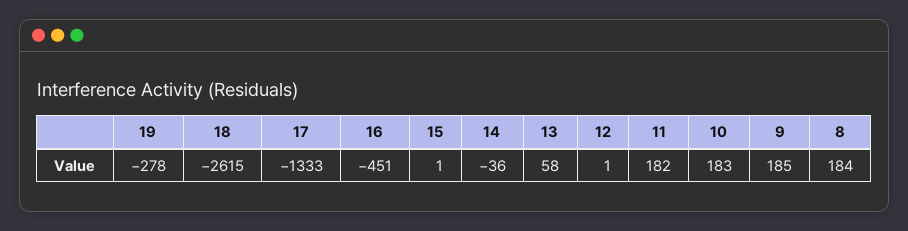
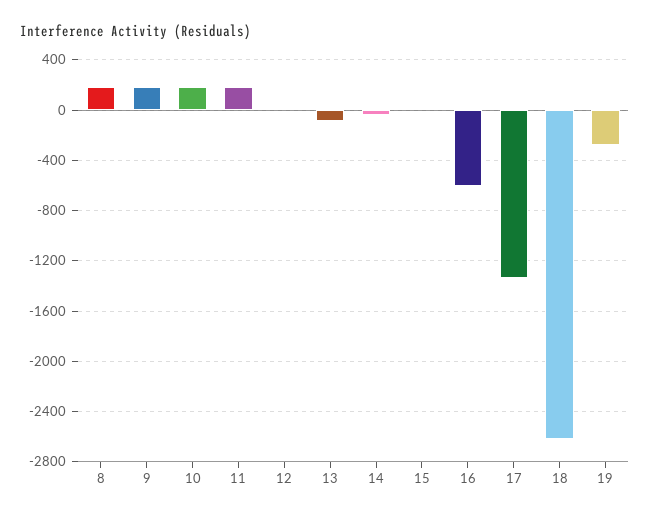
  {
    "19": -278,
    "18": -2615,
    "17": -1333,
-   "16": -451,
+   "16": -600,
    "15": 1,
    "14": -36,
-   "13": 58,
+   "13": -100,
    "12": 1,
    "11": 182,
    "10": 183,
    "9": 185,
    "8": 184
  }

